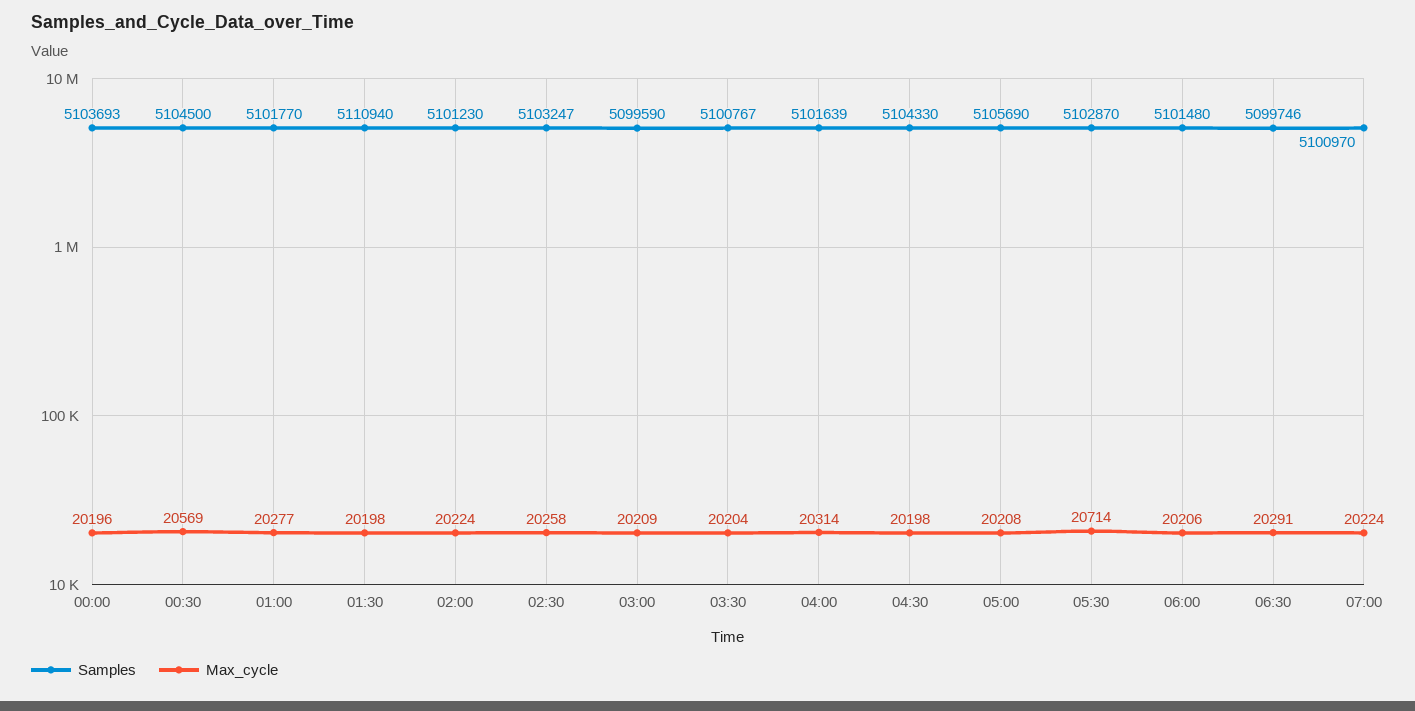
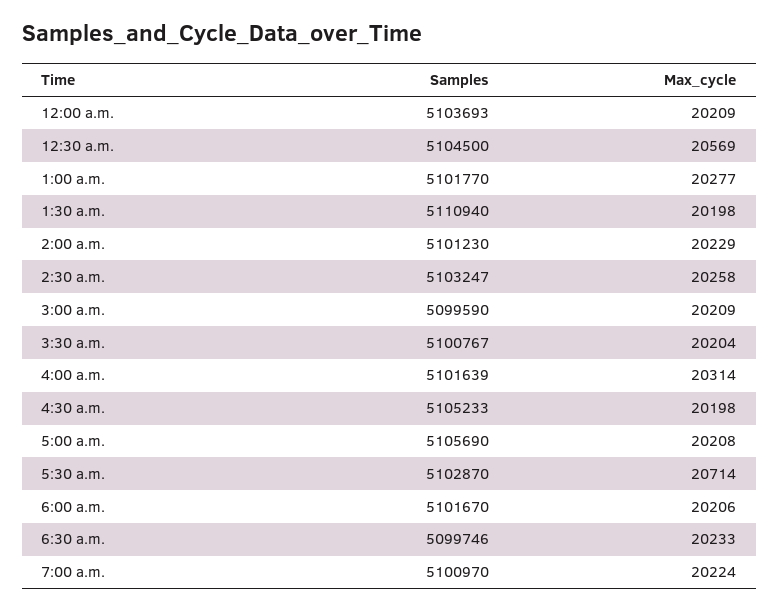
  {
    "Samples": {
      "00:00": 5103693,
      "00:30": 5104500,
      "01:00": 5101770,
      "01:30": 5110940,
      "02:00": 5101230,
      "02:30": 5103247,
      "03:00": 5099590,
      "03:30": 5100767,
      "04:00": 5101639,
-     "04:30": 5104330,
+     "04:30": 5105233,
      "05:00": 5105690,
      "05:30": 5102870,
-     "06:00": 5101480,
+     "06:00": 5101670,
      "06:30": 5099746,
      "07:00": 5100970
    },
    "Max_cycle": {
-     "00:00": 20196,
+     "00:00": 20209,
      "00:30": 20569,
      "01:00": 20277,
      "01:30": 20198,
-     "02:00": 20224,
+     "02:00": 20229,
      "02:30": 20258,
      "03:00": 20209,
      "03:30": 20204,
      "04:00": 20314,
      "04:30": 20198,
      "05:00": 20208,
      "05:30": 20714,
      "06:00": 20206,
-     "06:30": 20291,
+     "06:30": 20233,
      "07:00": 20224
    }
  }

